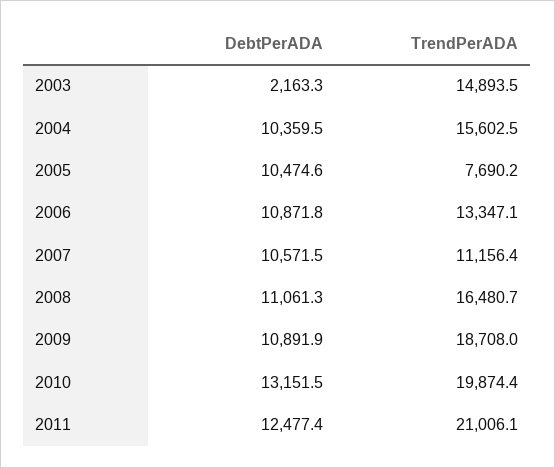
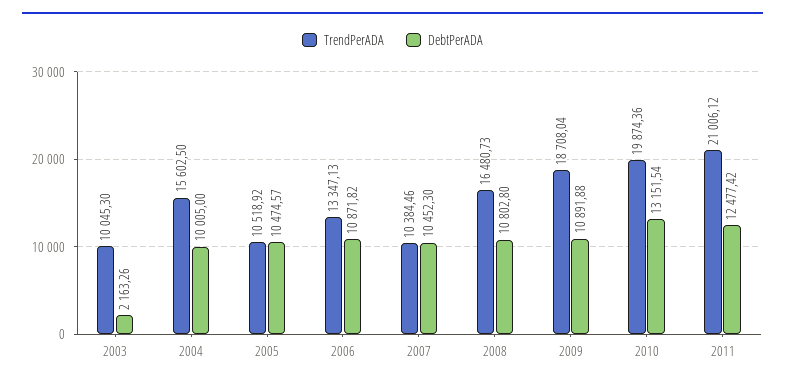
  {
    "DebtPerADA": {
      "2003": 2163.26,
-     "2004": 10359.5,
+     "2004": 10005,
      "2005": 10474.57,
      "2006": 10871.82,
-     "2007": 10571.5,
+     "2007": 10452.3,
-     "2008": 11061.3,
+     "2008": 10802.8,
      "2009": 10891.88,
      "2010": 13151.54,
      "2011": 12477.42
    },
    "TrendPerADA": {
-     "2003": 14893.5,
+     "2003": 10045.3,
      "2004": 15602.5,
-     "2005": 7690.2,
+     "2005": 10518.92,
      "2006": 13347.13,
-     "2007": 11156.4,
+     "2007": 10384.46,
      "2008": 16480.73,
      "2009": 18708.04,
      "2010": 19874.36,
      "2011": 21006.12
    }
  }

